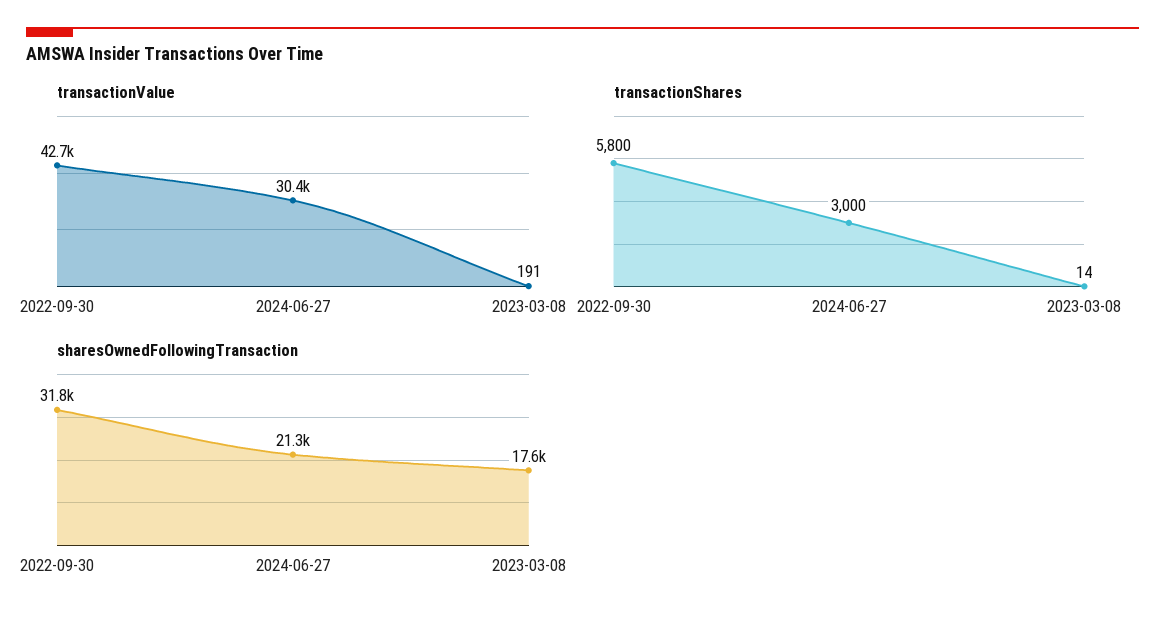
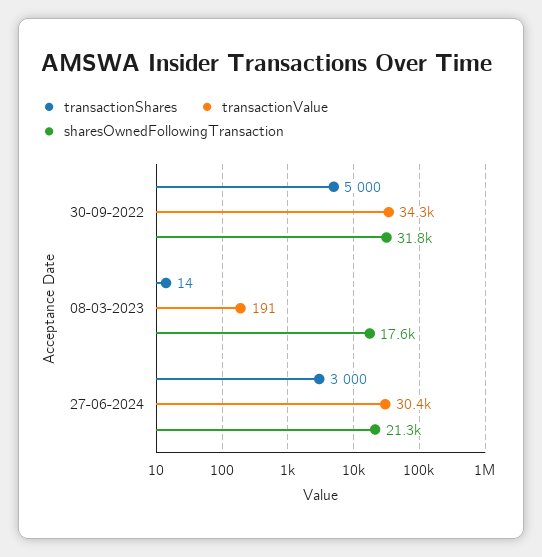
  {
    "transactionValue": {
-     "2022-09-30": 42700,
+     "2022-09-30": 34300,
      "2024-06-27": 30400,
      "2023-03-08": 191
    },
    "transactionShares": {
-     "2022-09-30": 5800,
+     "2022-09-30": 5000,
      "2024-06-27": 3000,
      "2023-03-08": 14
    },
    "sharesOwnedFollowingTransaction": {
      "2022-09-30": 31800,
      "2024-06-27": 21300,
      "2023-03-08": 17600
    }
  }

